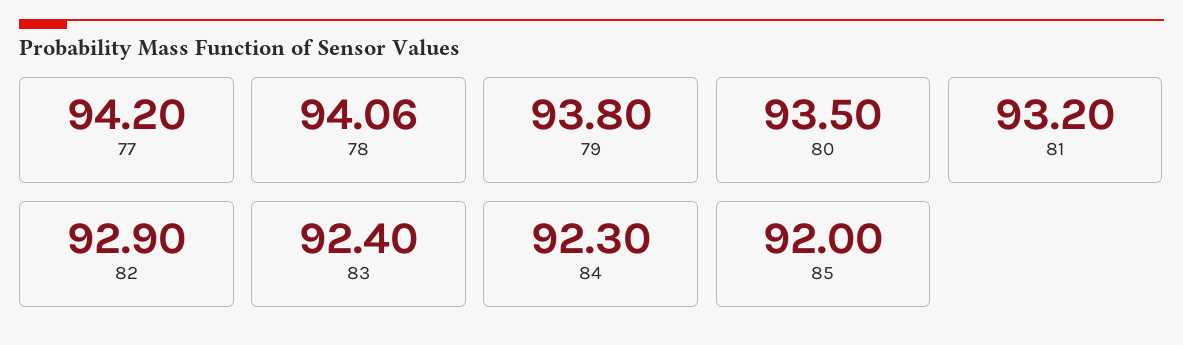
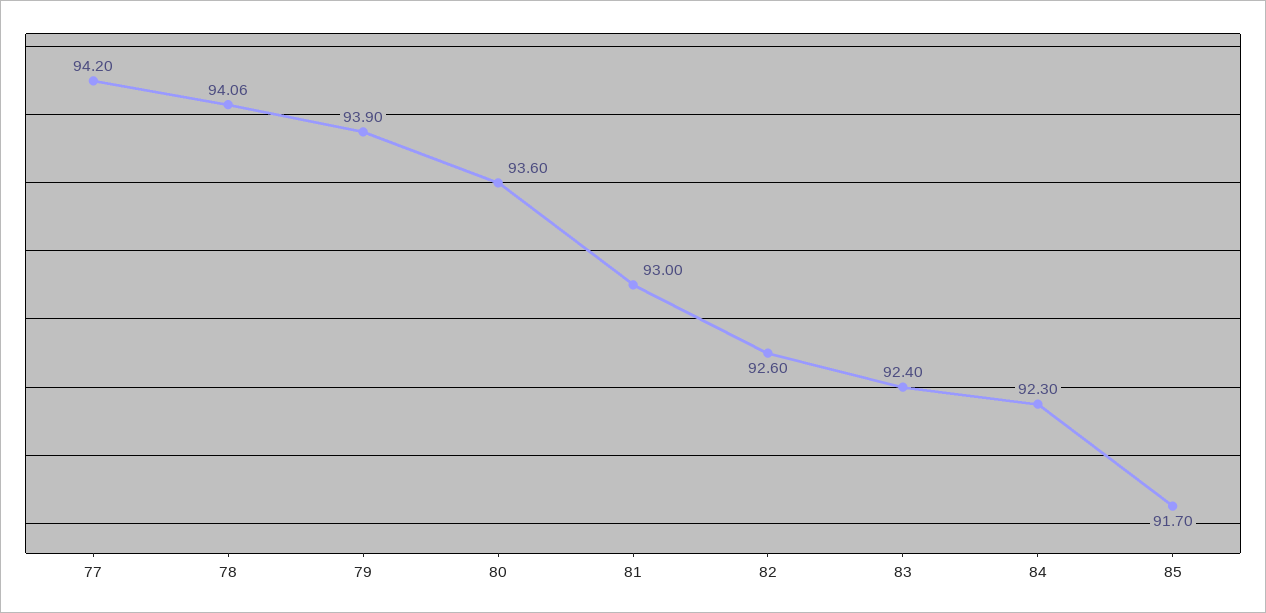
  {
    "77": 94.2,
    "78": 94.06,
-   "79": 93.8,
+   "79": 93.9,
-   "80": 93.5,
+   "80": 93.6,
-   "81": 93.2,
+   "81": 93,
-   "82": 92.9,
+   "82": 92.6,
    "83": 92.4,
    "84": 92.3,
-   "85": 92
+   "85": 91.7
  }

